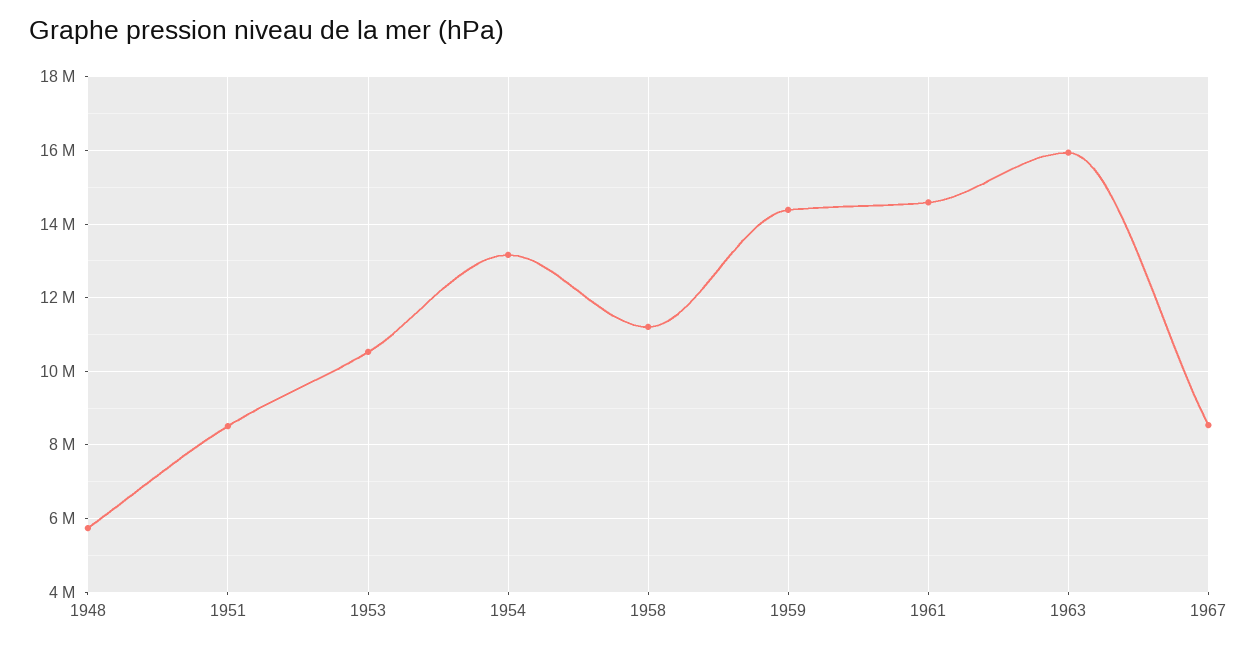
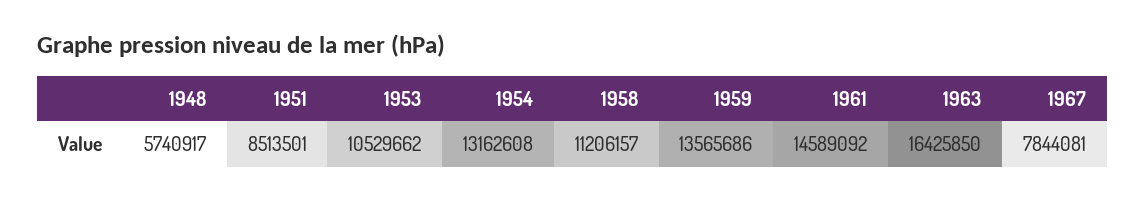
  {
    "1948": 5740917,
    "1951": 8513501,
    "1953": 10529662,
    "1954": 13162608,
    "1958": 11206157,
-   "1959": 14400000,
+   "1959": 13565686,
    "1961": 14589092,
-   "1963": 16000000,
+   "1963": 16425850,
-   "1967": 8600000
+   "1967": 7844081
  }

